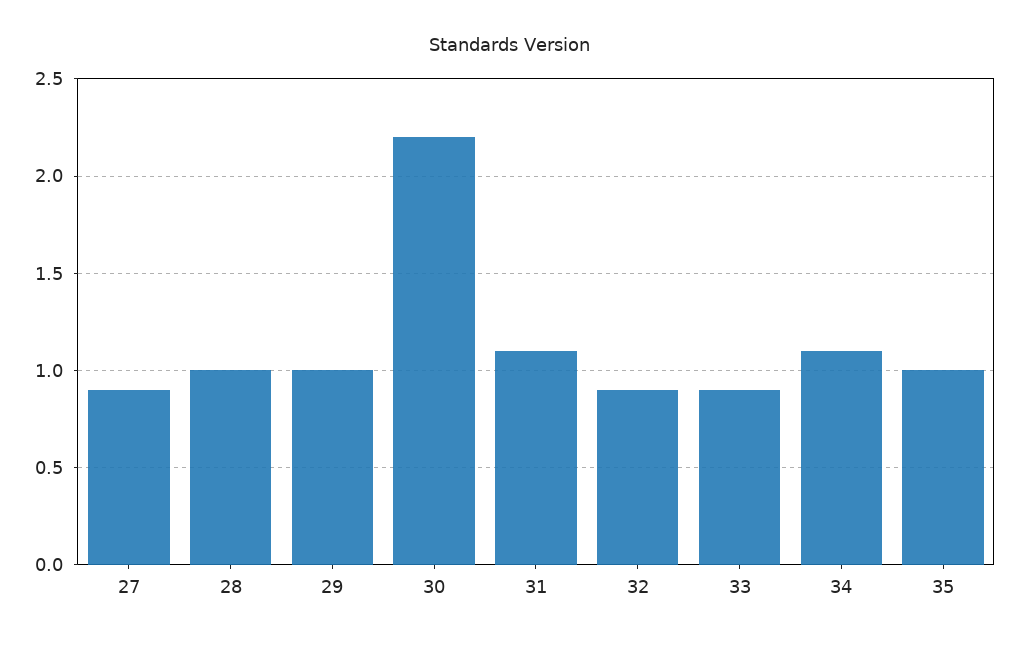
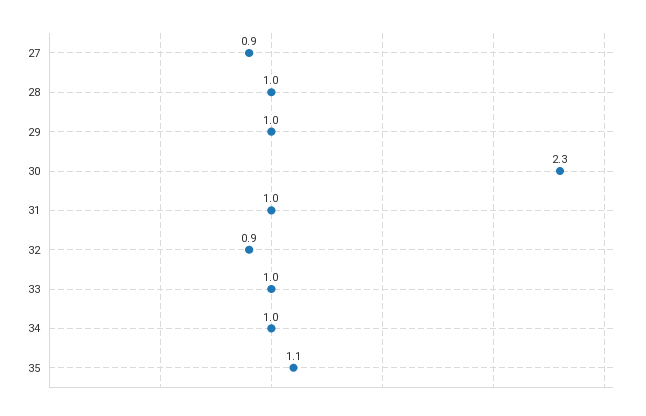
  {
    "27": 0.9,
    "28": 1,
    "29": 1,
-   "30": 2.2,
+   "30": 2.3,
-   "31": 1.1,
+   "31": 1,
    "32": 0.9,
-   "33": 0.9,
+   "33": 1,
-   "34": 1.1,
+   "34": 1,
-   "35": 1
+   "35": 1.1
  }

